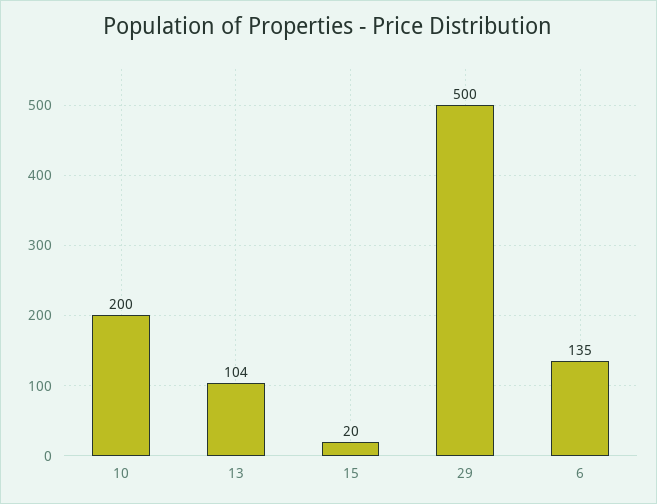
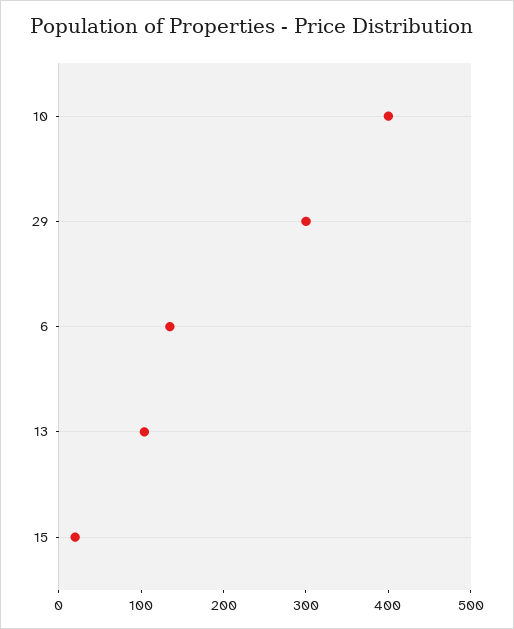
  {
-   "10": 200,
+   "10": 400,
    "13": 104,
    "15": 20,
-   "29": 500,
+   "29": 300,
    "6": 135
  }

